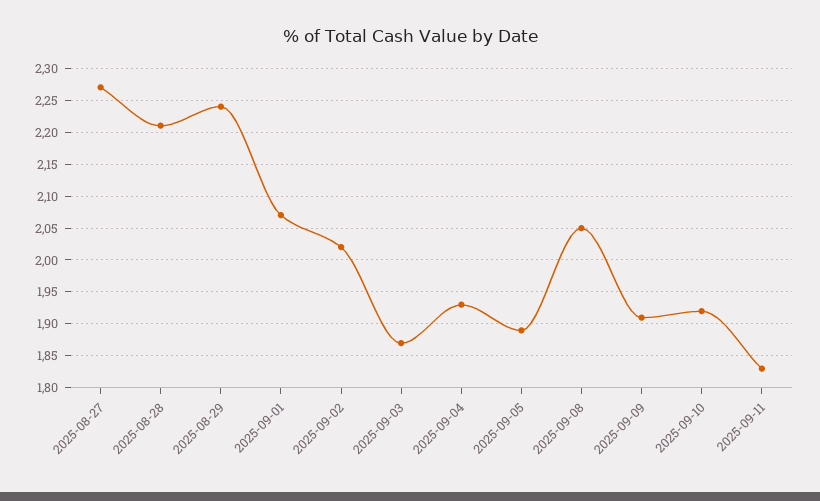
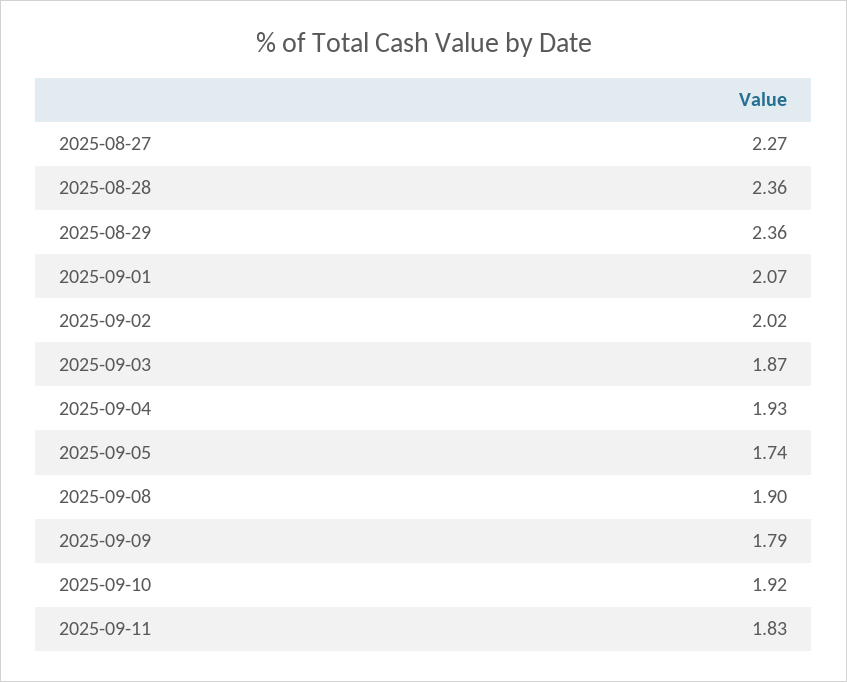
  {
    "2025-08-27": 2.27,
-   "2025-08-28": 2.21,
+   "2025-08-28": 2.36,
-   "2025-08-29": 2.24,
+   "2025-08-29": 2.36,
    "2025-09-01": 2.07,
    "2025-09-02": 2.02,
    "2025-09-03": 1.87,
    "2025-09-04": 1.93,
-   "2025-09-05": 1.89,
+   "2025-09-05": 1.74,
-   "2025-09-08": 2.05,
+   "2025-09-08": 1.9,
-   "2025-09-09": 1.91,
+   "2025-09-09": 1.79,
    "2025-09-10": 1.92,
    "2025-09-11": 1.83
  }

